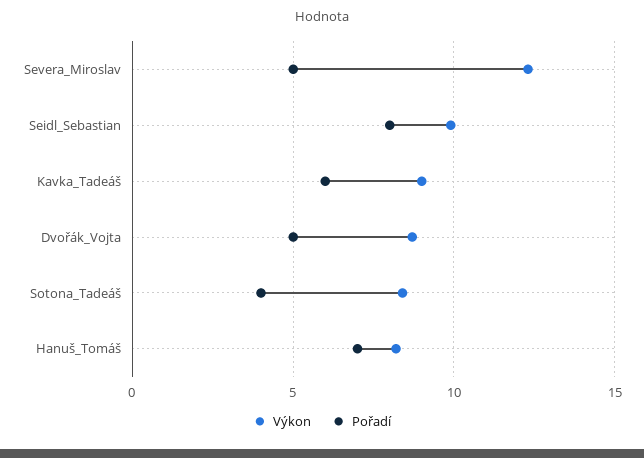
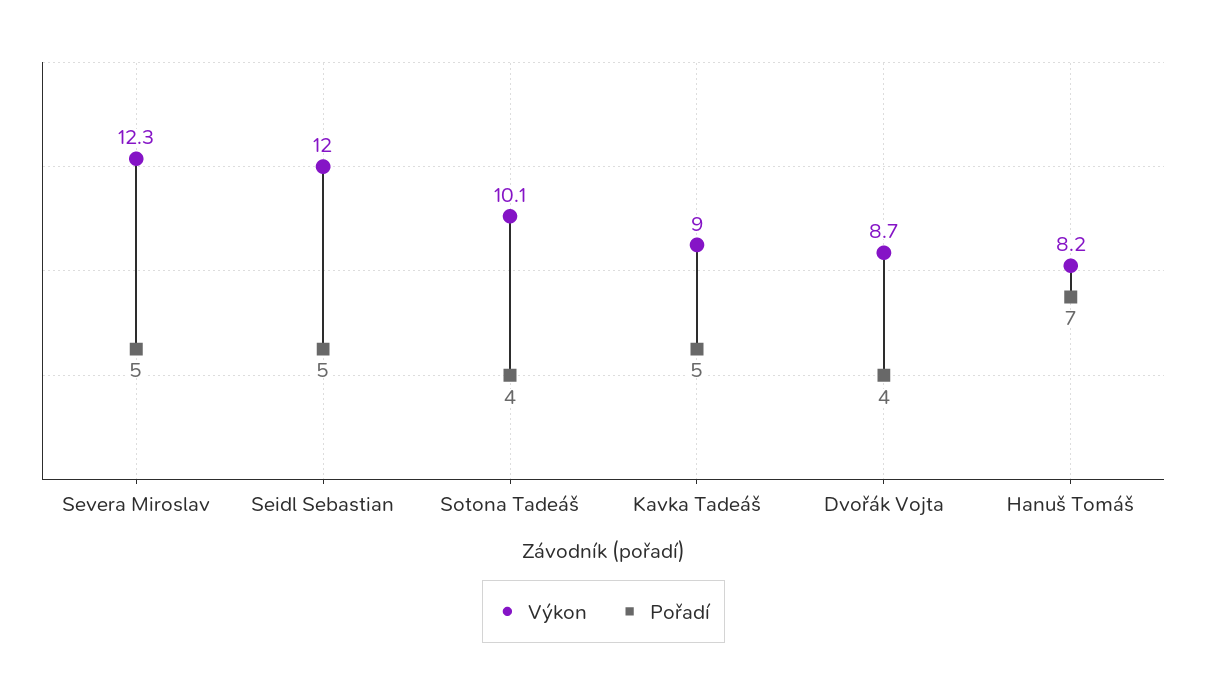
  {
    "Výkon": {
      "Severa_Miroslav": 12.3,
-     "Seidl_Sebastian": 10,
+     "Seidl_Sebastian": 12,
      "Kavka_Tadeáš": 9,
      "Dvořák_Vojta": 8.7,
-     "Sotona_Tadeáš": 8.5,
+     "Sotona_Tadeáš": 10.1,
      "Hanuš_Tomáš": 8.2
    },
    "Pořadí": {
      "Severa_Miroslav": 5,
-     "Seidl_Sebastian": 8,
+     "Seidl_Sebastian": 5,
-     "Kavka_Tadeáš": 6,
+     "Kavka_Tadeáš": 5,
-     "Dvořák_Vojta": 5,
+     "Dvořák_Vojta": 4,
      "Sotona_Tadeáš": 4,
      "Hanuš_Tomáš": 7
    }
  }

